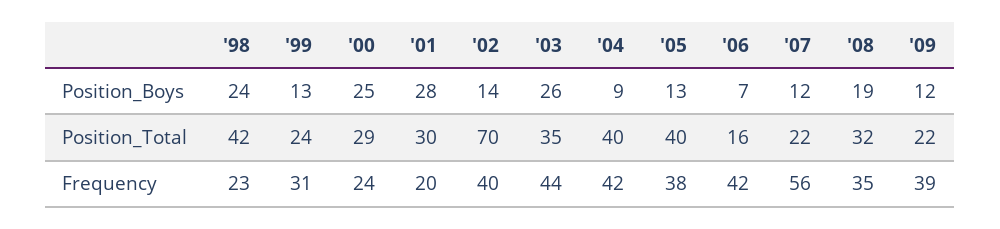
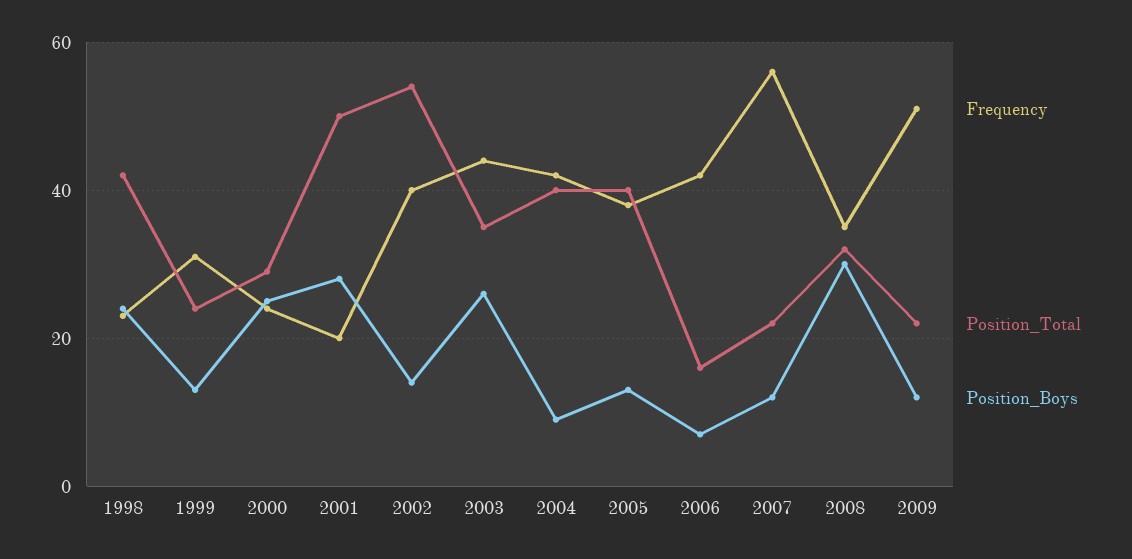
  {
    "Position_Boys": {
      "'98": 24,
      "'99": 13,
      "'00": 25,
      "'01": 28,
      "'02": 14,
      "'03": 26,
      "'04": 9,
      "'05": 13,
      "'06": 7,
      "'07": 12,
-     "'08": 19,
+     "'08": 30,
      "'09": 12
    },
    "Position_Total": {
      "'98": 42,
      "'99": 24,
      "'00": 29,
-     "'01": 30,
+     "'01": 50,
-     "'02": 70,
+     "'02": 55,
      "'03": 35,
      "'04": 40,
      "'05": 40,
      "'06": 16,
      "'07": 22,
      "'08": 32,
      "'09": 22
    },
    "Frequency": {
      "'98": 23,
      "'99": 31,
      "'00": 24,
      "'01": 20,
      "'02": 40,
      "'03": 44,
      "'04": 42,
      "'05": 38,
      "'06": 42,
      "'07": 56,
      "'08": 35,
-     "'09": 39
+     "'09": 50
    }
  }

